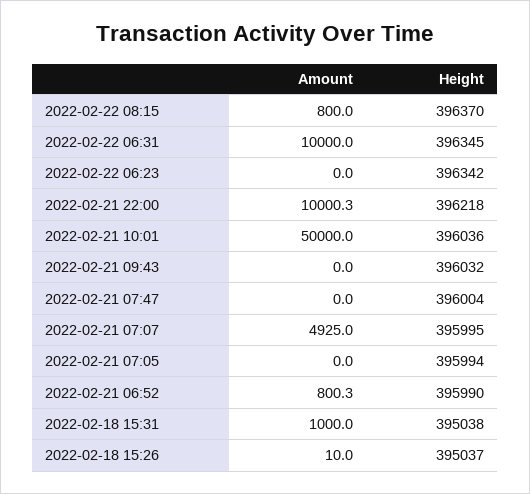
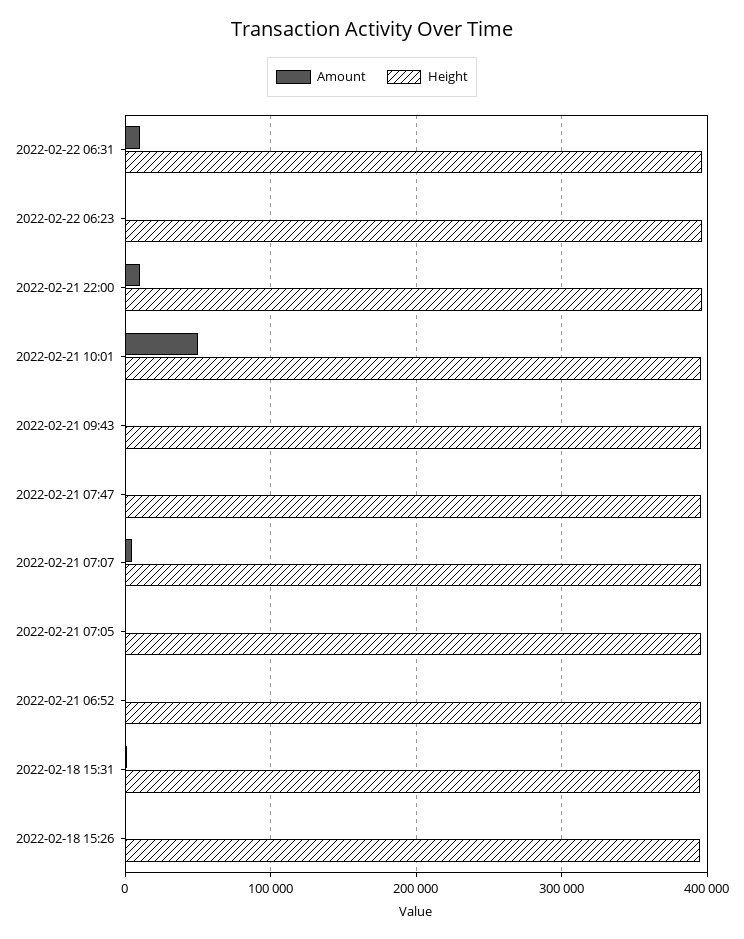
  {
    "Amount": {
-     "2022-02-22 08:15": 800,
      "2022-02-22 06:31": 10000,
      "2022-02-22 06:23": 0,
      "2022-02-21 22:00": 10000.3,
      "2022-02-21 10:01": 50000,
      "2022-02-21 09:43": 0,
      "2022-02-21 07:47": 0,
      "2022-02-21 07:07": 4925,
      "2022-02-21 07:05": 0,
      "2022-02-21 06:52": 800.3,
      "2022-02-18 15:31": 1000,
      "2022-02-18 15:26": 10
    },
    "Height": {
-     "2022-02-22 08:15": 396370,
      "2022-02-22 06:31": 396345,
      "2022-02-22 06:23": 396342,
      "2022-02-21 22:00": 396218,
      "2022-02-21 10:01": 396036,
      "2022-02-21 09:43": 396032,
      "2022-02-21 07:47": 396004,
      "2022-02-21 07:07": 395995,
      "2022-02-21 07:05": 395994,
      "2022-02-21 06:52": 395990,
      "2022-02-18 15:31": 395038,
      "2022-02-18 15:26": 395037
    }
  }

